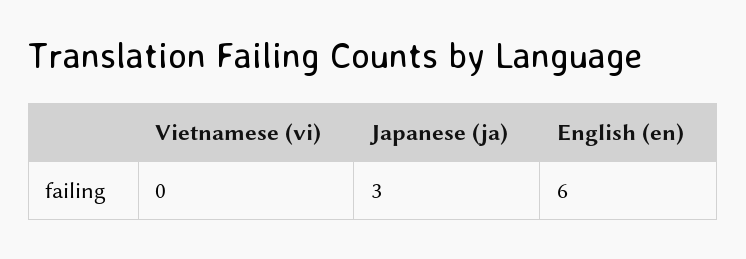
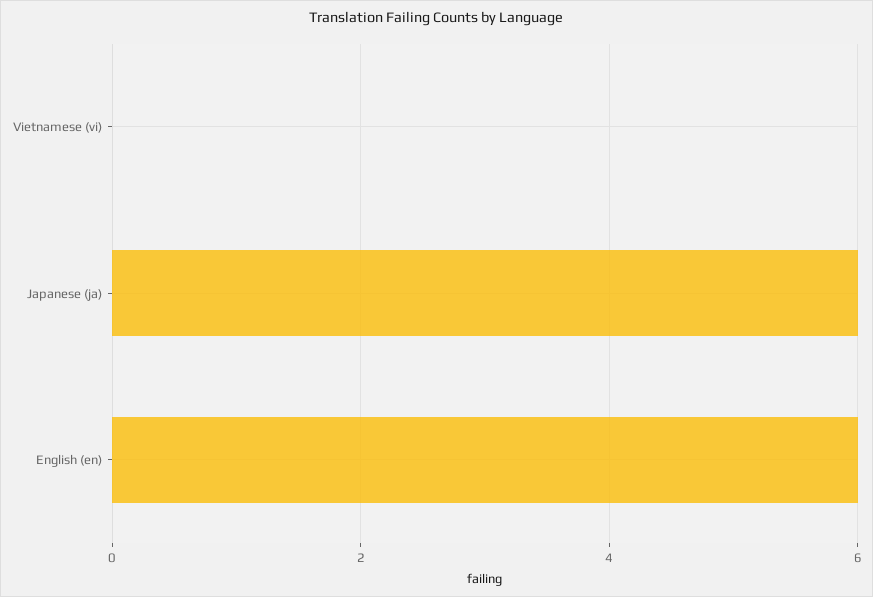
  {
    "Vietnamese (vi)": 0,
-   "Japanese (ja)": 3,
+   "Japanese (ja)": 6,
    "English (en)": 6
  }

